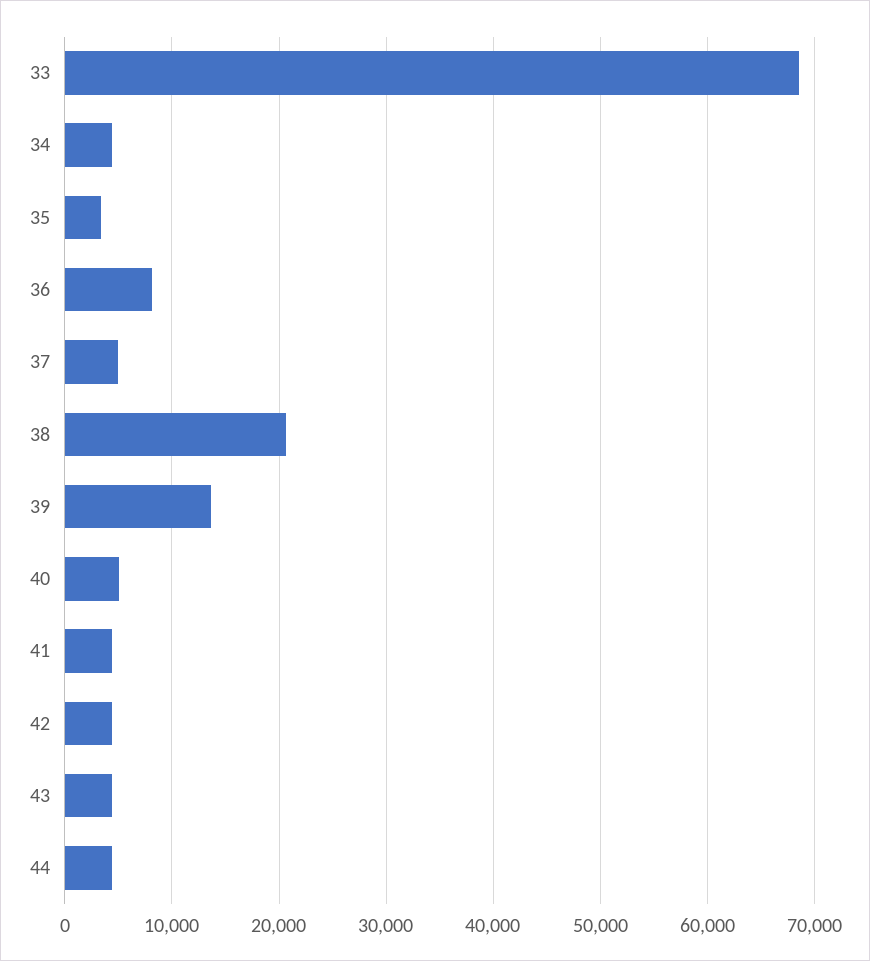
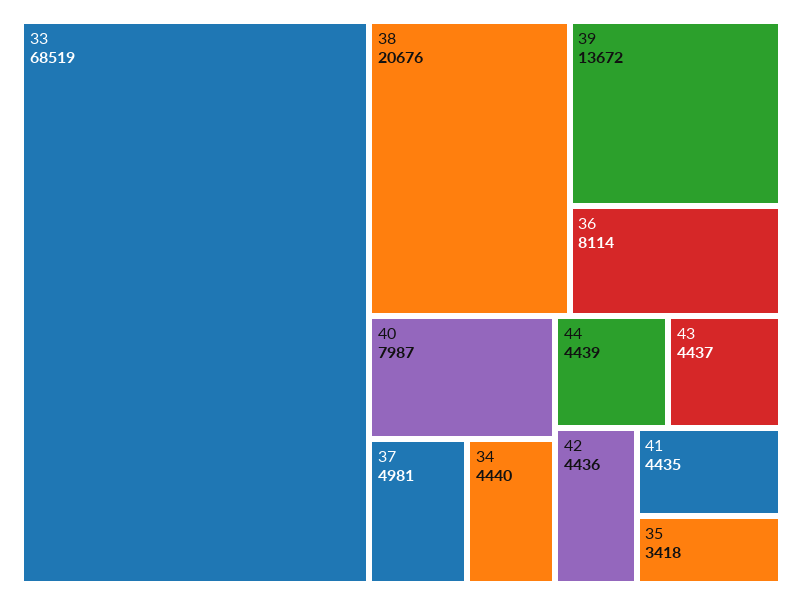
  {
    "33": 68519,
    "34": 4440,
    "35": 3418,
    "36": 8114,
    "37": 4981,
    "38": 20676,
    "39": 13672,
-   "40": 5000,
+   "40": 7987,
    "41": 4435,
    "42": 4436,
    "43": 4437,
    "44": 4439
  }

